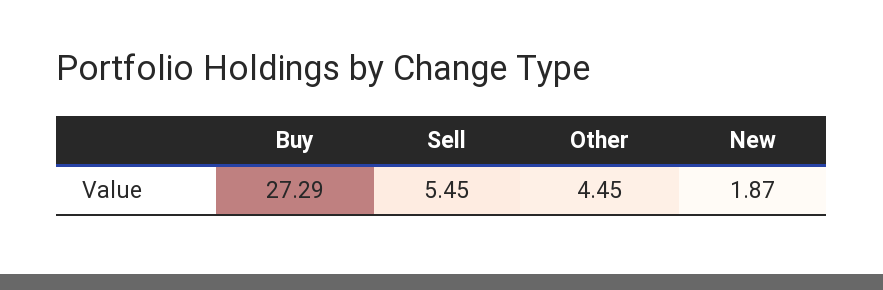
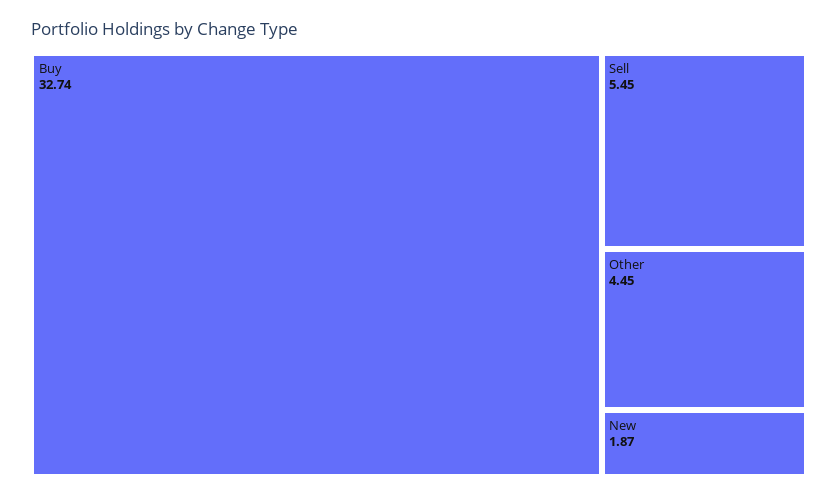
  {
-   "Buy": 27.29,
+   "Buy": 32.74,
    "Sell": 5.45,
    "Other": 4.45,
    "New": 1.87
  }

